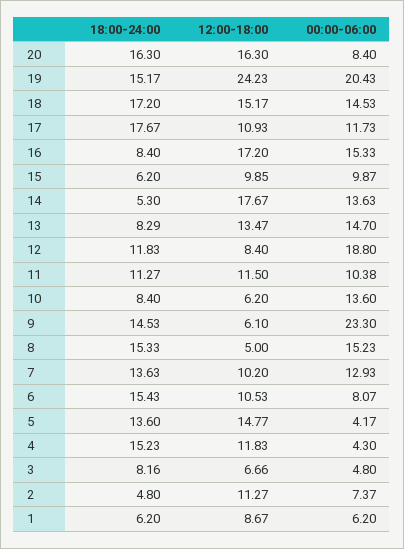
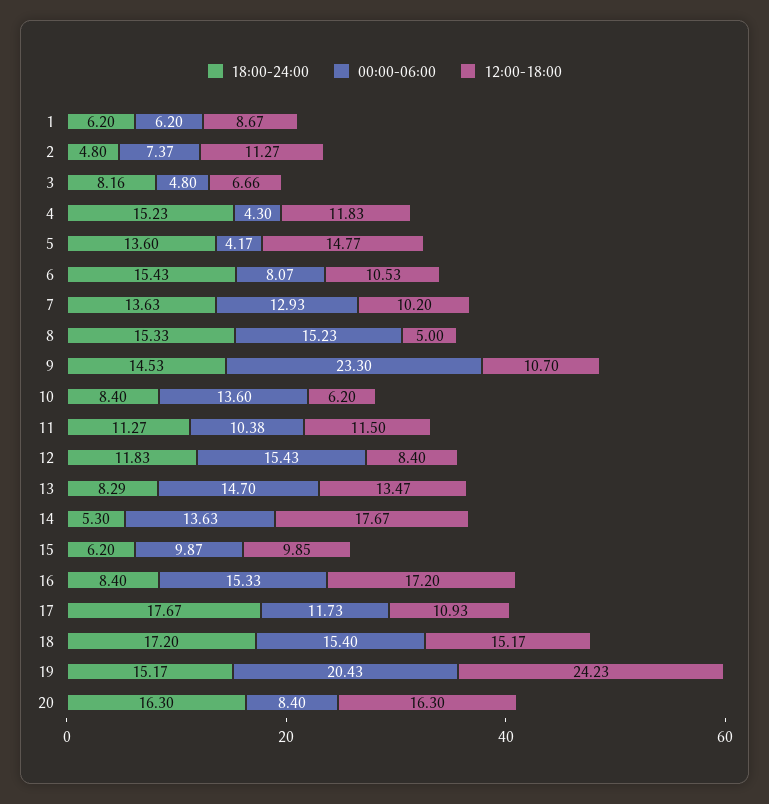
  {
    "18:00-24:00": {
      "20": 16.3,
      "19": 15.17,
      "18": 17.2,
      "17": 17.67,
      "16": 8.4,
      "15": 6.2,
      "14": 5.3,
      "13": 8.29,
      "12": 11.83,
      "11": 11.27,
      "10": 8.4,
      "9": 14.53,
      "8": 15.33,
      "7": 13.63,
      "6": 15.43,
      "5": 13.6,
      "4": 15.23,
      "3": 8.16,
      "2": 4.8,
      "1": 6.2
    },
    "12:00-18:00": {
      "20": 16.3,
      "19": 24.23,
      "18": 15.17,
      "17": 10.93,
      "16": 17.2,
      "15": 9.85,
      "14": 17.67,
      "13": 13.47,
      "12": 8.4,
      "11": 11.5,
      "10": 6.2,
-     "9": 6.1,
+     "9": 10.7,
      "8": 5,
      "7": 10.2,
      "6": 10.53,
      "5": 14.77,
      "4": 11.83,
      "3": 6.66,
      "2": 11.27,
      "1": 8.67
    },
    "00:00-06:00": {
      "20": 8.4,
      "19": 20.43,
-     "18": 14.53,
+     "18": 15.4,
      "17": 11.73,
      "16": 15.33,
      "15": 9.87,
      "14": 13.63,
      "13": 14.7,
-     "12": 18.8,
+     "12": 15.43,
      "11": 10.38,
      "10": 13.6,
      "9": 23.3,
      "8": 15.23,
      "7": 12.93,
      "6": 8.07,
      "5": 4.17,
      "4": 4.3,
      "3": 4.8,
      "2": 7.37,
      "1": 6.2
    }
  }

